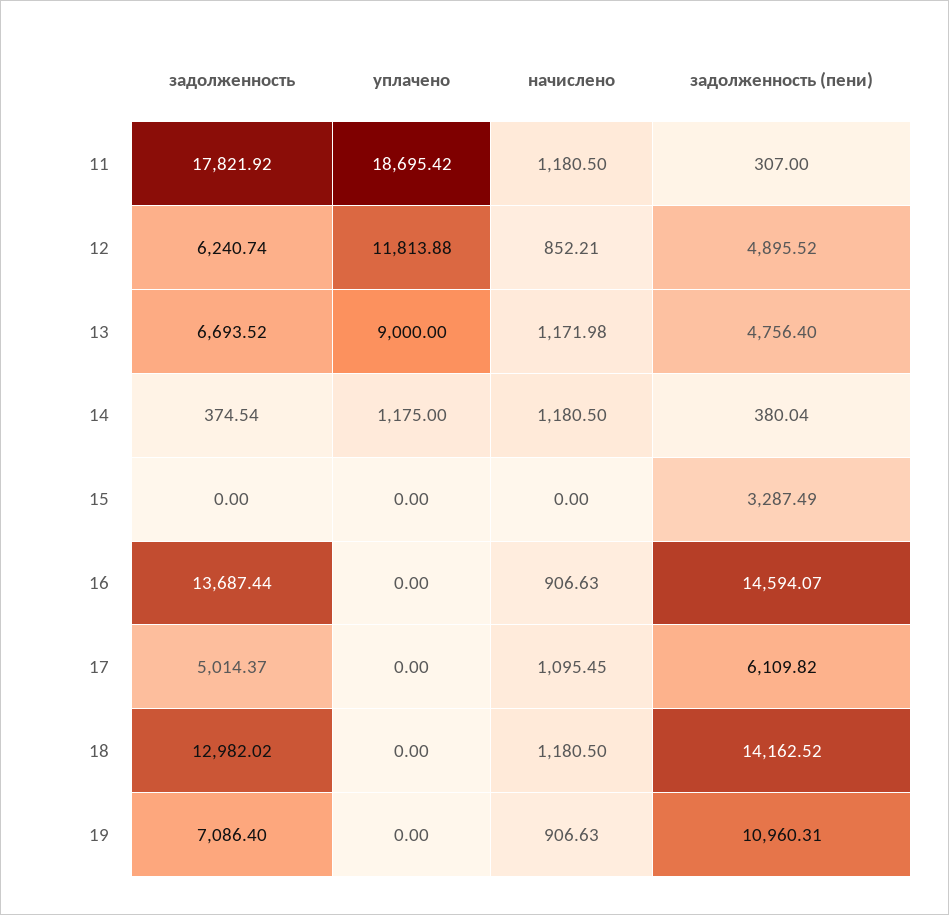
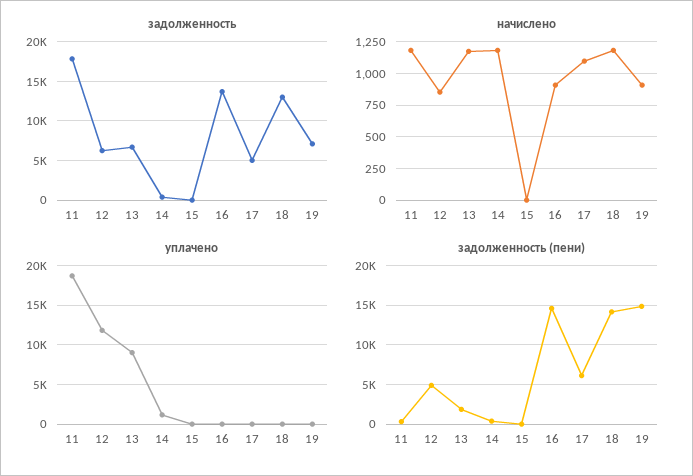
  {
    "задолженность": {
      "11": 17821.92,
      "12": 6240.74,
      "13": 6693.52,
      "14": 374.54,
      "15": 0,
      "16": 13687.44,
      "17": 5014.37,
      "18": 12982.02,
      "19": 7086.4
    },
    "уплачено": {
      "11": 18695.42,
      "12": 11813.88,
      "13": 9000,
      "14": 1175,
      "15": 0,
      "16": 0,
      "17": 0,
      "18": 0,
      "19": 0
    },
    "начислено": {
      "11": 1180.5,
      "12": 852.21,
      "13": 1171.98,
      "14": 1180.5,
      "15": 0,
      "16": 906.63,
      "17": 1095.45,
      "18": 1180.5,
      "19": 906.63
    },
    "задолженность (пени)": {
      "11": 307,
      "12": 4895.52,
-     "13": 4756.4,
+     "13": 2000,
      "14": 380.04,
-     "15": 3287.49,
+     "15": 0,
      "16": 14594.07,
      "17": 6109.82,
      "18": 14162.52,
-     "19": 10960.31
+     "19": 15000
    }
  }

